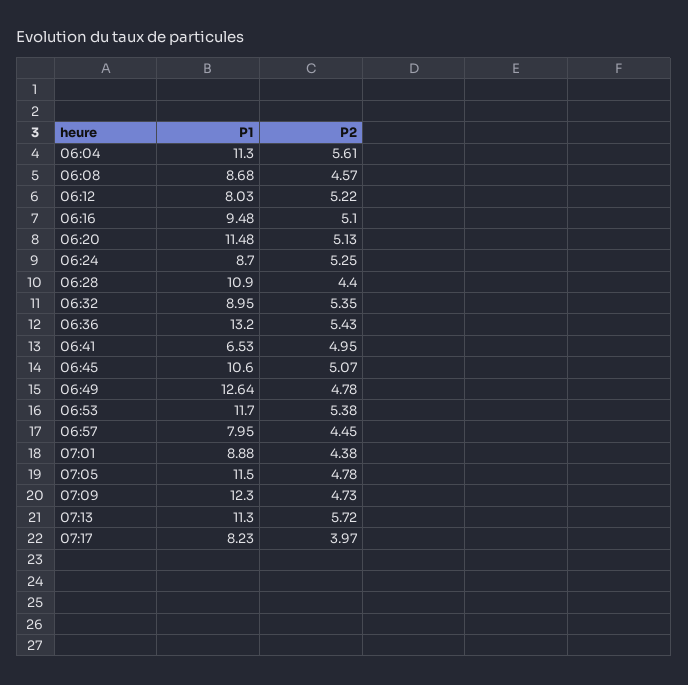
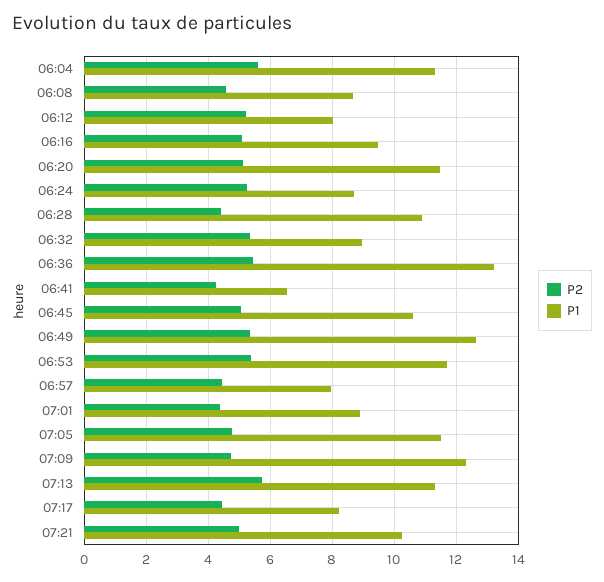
  {
    "P1": {
      "06:04": 11.3,
      "06:08": 8.68,
      "06:12": 8.03,
      "06:16": 9.48,
      "06:20": 11.48,
      "06:24": 8.7,
      "06:28": 10.9,
      "06:32": 8.95,
      "06:36": 13.2,
      "06:41": 6.53,
      "06:45": 10.6,
      "06:49": 12.64,
      "06:53": 11.7,
      "06:57": 7.95,
      "07:01": 8.88,
      "07:05": 11.5,
      "07:09": 12.3,
      "07:13": 11.3,
-     "07:17": 8.23
+     "07:17": 8.23,
+     "07:21": 10.2
    },
    "P2": {
      "06:04": 5.61,
      "06:08": 4.57,
      "06:12": 5.22,
      "06:16": 5.1,
      "06:20": 5.13,
      "06:24": 5.25,
      "06:28": 4.4,
      "06:32": 5.35,
      "06:36": 5.43,
-     "06:41": 4.95,
+     "06:41": 4.2,
      "06:45": 5.07,
-     "06:49": 4.78,
+     "06:49": 5.4,
      "06:53": 5.38,
      "06:57": 4.45,
      "07:01": 4.38,
      "07:05": 4.78,
      "07:09": 4.73,
      "07:13": 5.72,
-     "07:17": 3.97
+     "07:17": 4.4,
+     "07:21": 5
    }
  }

